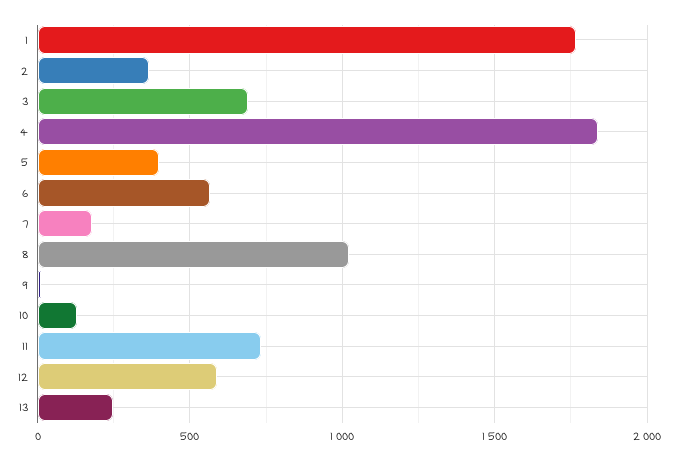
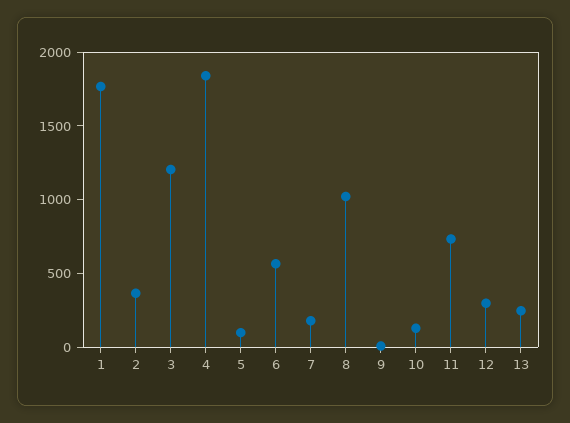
  {
    "1": 1750,
    "2": 350,
-   "3": 700,
+   "3": 1200,
    "4": 1850,
-   "5": 400,
+   "5": 100,
    "6": 550,
    "7": 200,
    "8": 1000,
    "9": 0,
    "10": 150,
    "11": 750,
-   "12": 600,
+   "12": 300,
    "13": 250
  }

